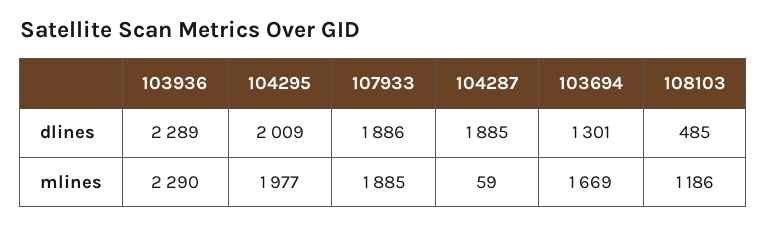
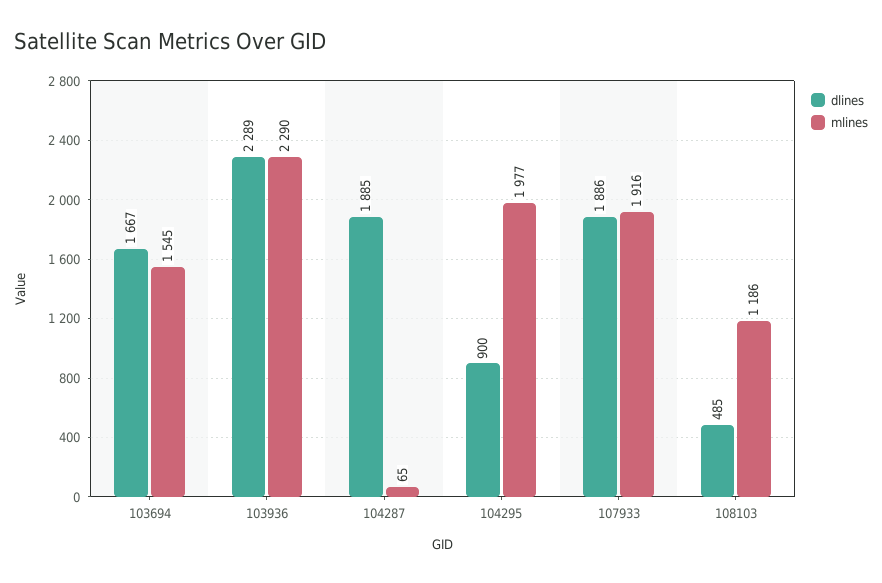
  {
    "dlines": {
      "103936": 2289,
-     "104295": 2009,
+     "104295": 900,
      "107933": 1886,
      "104287": 1885,
-     "103694": 1301,
+     "103694": 1667,
      "108103": 485
    },
    "mlines": {
      "103936": 2290,
      "104295": 1977,
-     "107933": 1885,
+     "107933": 1916,
-     "104287": 59,
+     "104287": 65,
-     "103694": 1669,
+     "103694": 1545,
      "108103": 1186
    }
  }

